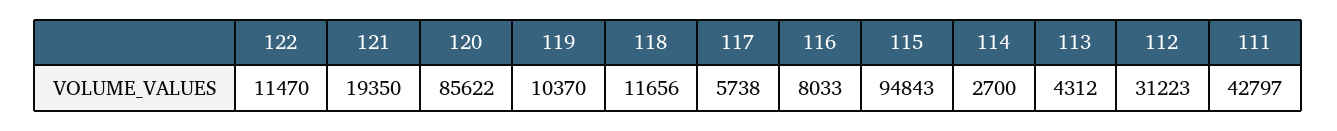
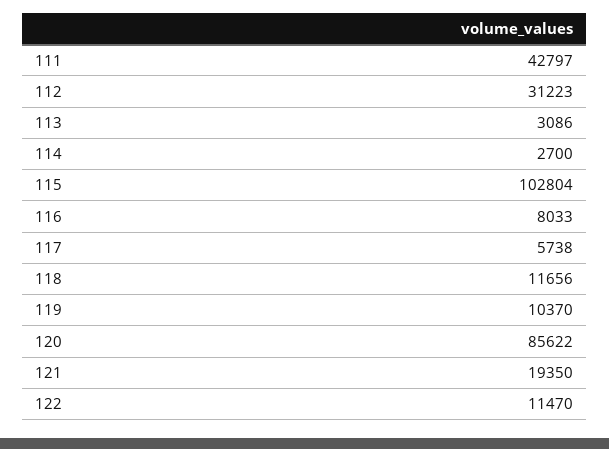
  {
    "122": 11470,
    "121": 19350,
    "120": 85622,
    "119": 10370,
    "118": 11656,
    "117": 5738,
    "116": 8033,
-   "115": 94843,
+   "115": 102804,
    "114": 2700,
-   "113": 4312,
+   "113": 3086,
    "112": 31223,
    "111": 42797
  }

